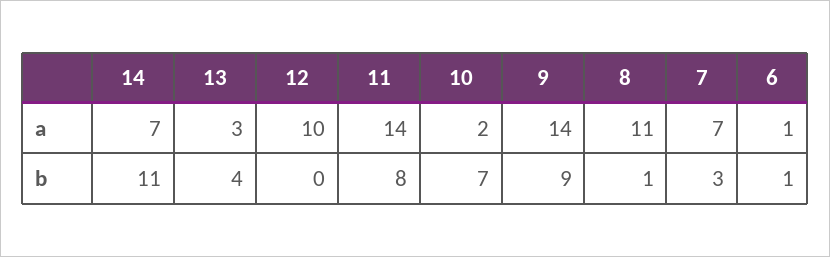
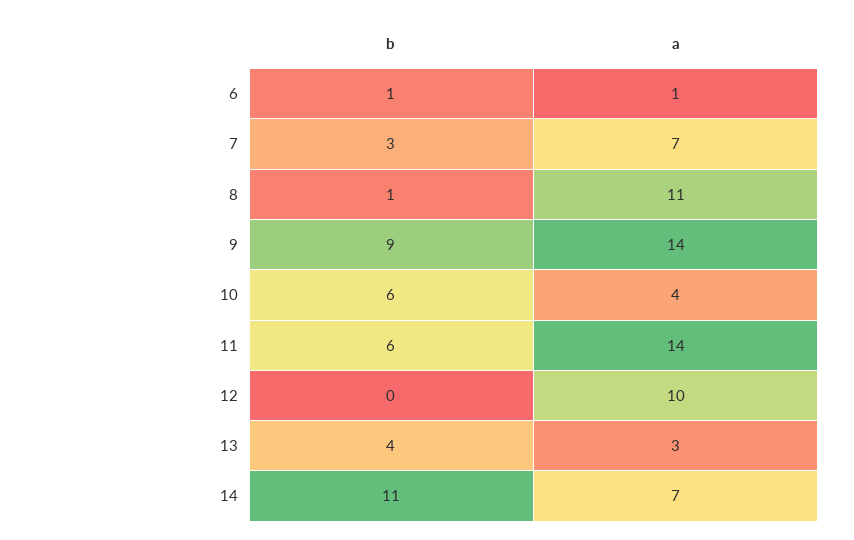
  {
    "14": {
      "a": 7,
      "b": 11
    },
    "13": {
      "a": 3,
      "b": 4
    },
    "12": {
      "a": 10,
      "b": 0
    },
    "11": {
      "a": 14,
-     "b": 8
+     "b": 6
    },
    "10": {
-     "a": 2,
+     "a": 4,
-     "b": 7
+     "b": 6
    },
    "9": {
      "a": 14,
      "b": 9
    },
    "8": {
      "a": 11,
      "b": 1
    },
    "7": {
      "a": 7,
      "b": 3
    },
    "6": {
      "a": 1,
      "b": 1
    }
  }

